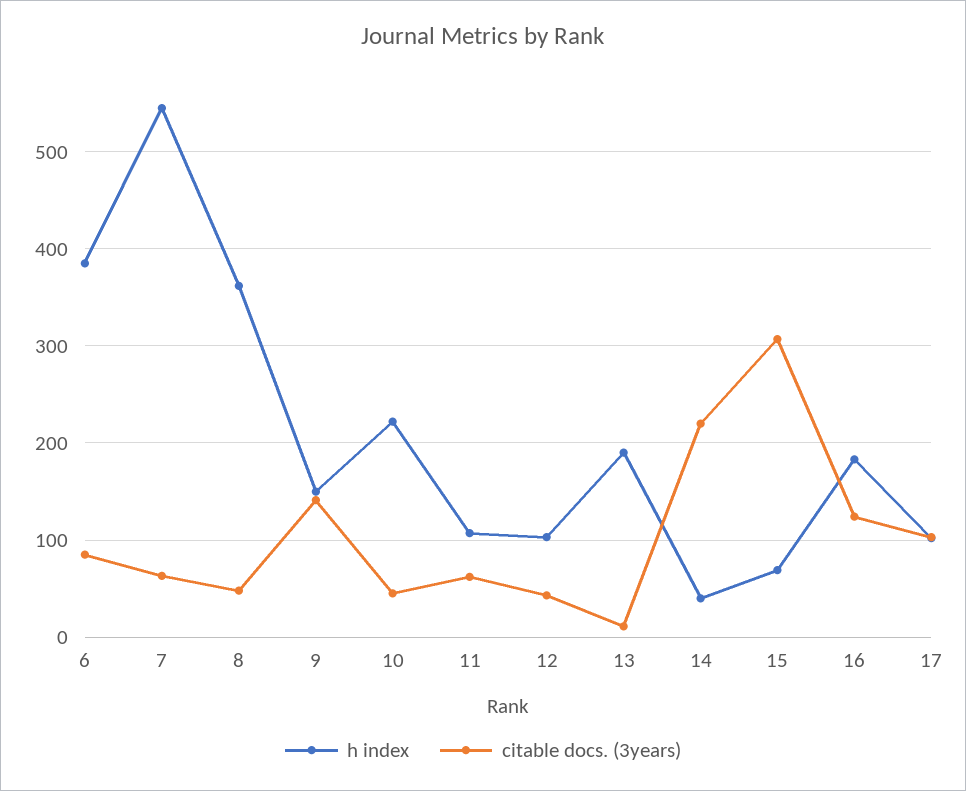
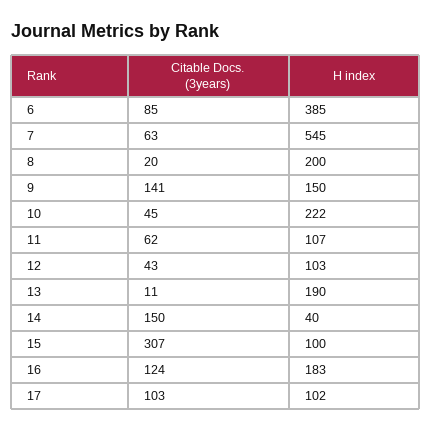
  {
    "h index": {
      "6": 385,
      "7": 545,
-     "8": 360,
+     "8": 200,
      "9": 150,
      "10": 222,
      "11": 107,
      "12": 103,
      "13": 190,
      "14": 40,
-     "15": 70,
+     "15": 100,
      "16": 183,
      "17": 102
    },
    "citable docs. (3years)": {
      "6": 85,
      "7": 63,
-     "8": 50,
+     "8": 20,
      "9": 141,
      "10": 45,
      "11": 62,
      "12": 43,
      "13": 11,
-     "14": 220,
+     "14": 150,
      "15": 307,
      "16": 124,
      "17": 103
    }
  }

